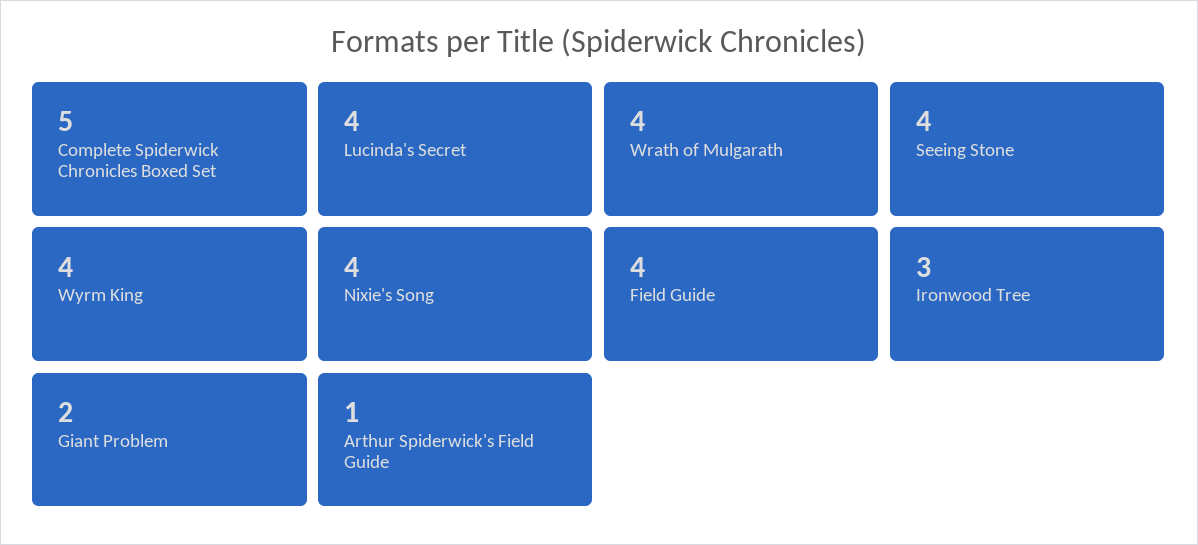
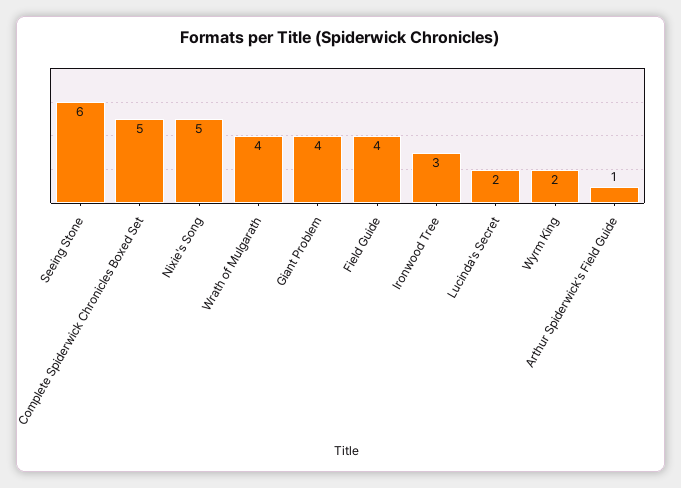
  {
    "Complete Spiderwick Chronicles Boxed Set": 5,
-   "Lucinda's Secret": 4,
+   "Lucinda's Secret": 2,
    "Wrath of Mulgarath": 4,
-   "Seeing Stone": 4,
+   "Seeing Stone": 6,
-   "Wyrm King": 4,
+   "Wyrm King": 2,
-   "Nixie's Song": 4,
+   "Nixie's Song": 5,
    "Field Guide": 4,
    "Ironwood Tree": 3,
-   "Giant Problem": 2,
+   "Giant Problem": 4,
    "Arthur Spiderwick's Field Guide": 1
  }

